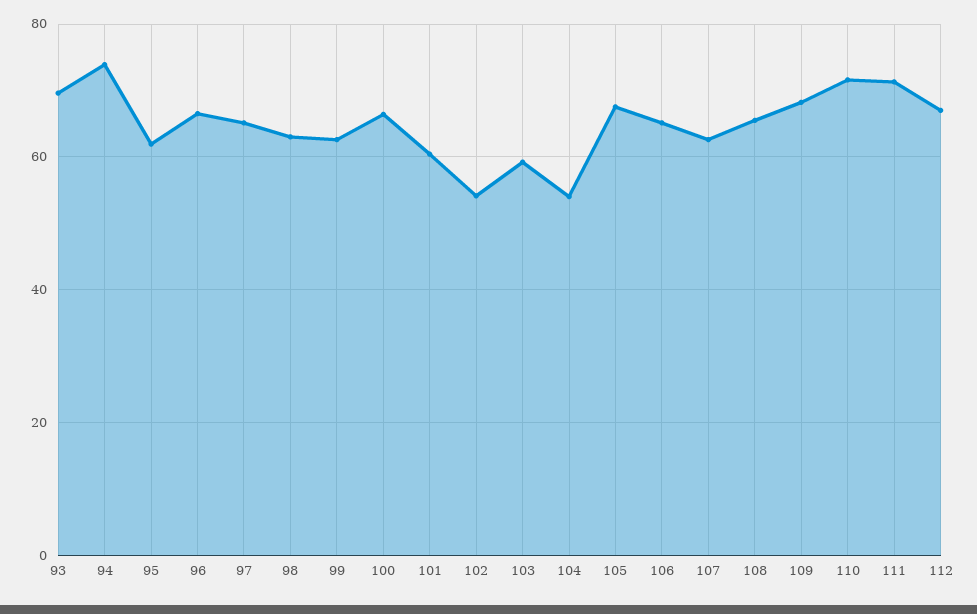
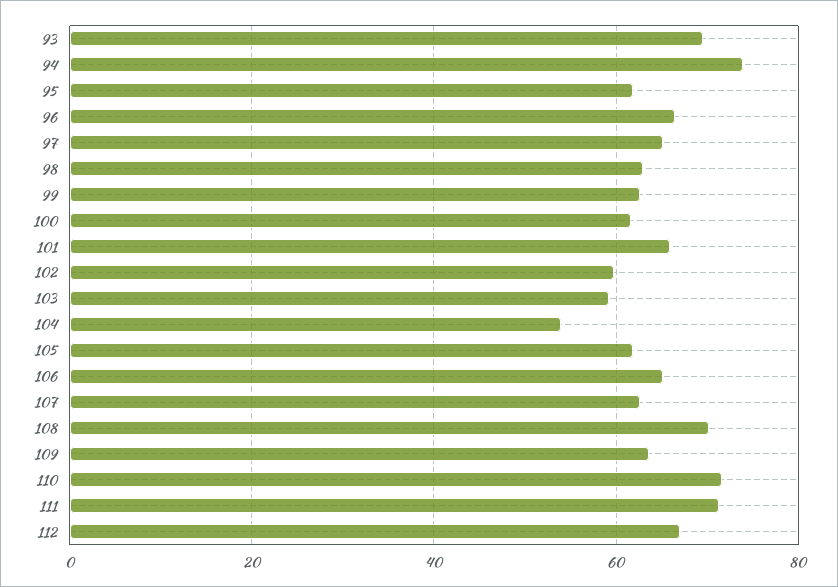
  {
    "93": 70,
    "94": 74,
    "95": 62,
    "96": 66,
    "97": 66,
    "98": 64,
    "99": 62,
-   "100": 66,
+   "100": 62,
-   "101": 60,
+   "101": 66,
-   "102": 54,
+   "102": 60,
    "103": 60,
    "104": 54,
-   "105": 68,
+   "105": 62,
    "106": 66,
    "107": 62,
-   "108": 66,
+   "108": 70,
-   "109": 68,
+   "109": 64,
    "110": 72,
    "111": 72,
    "112": 68
  }

